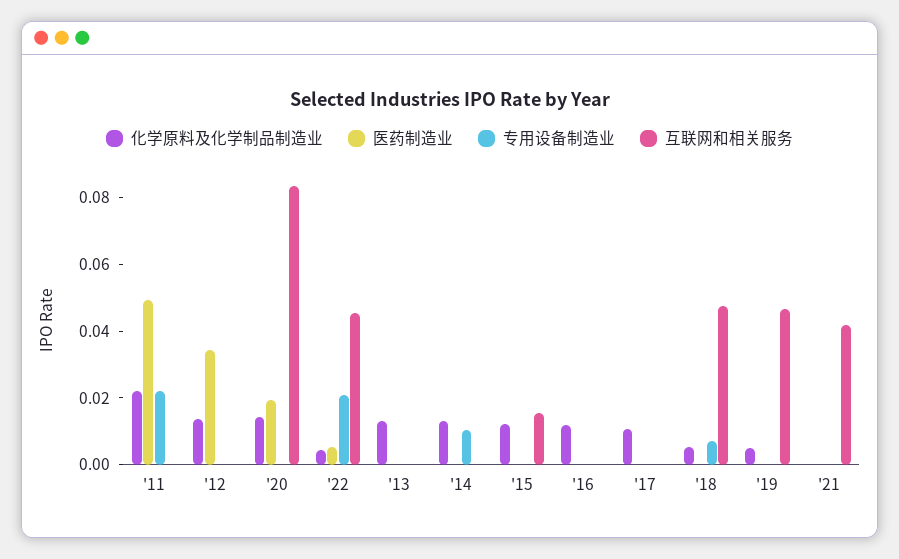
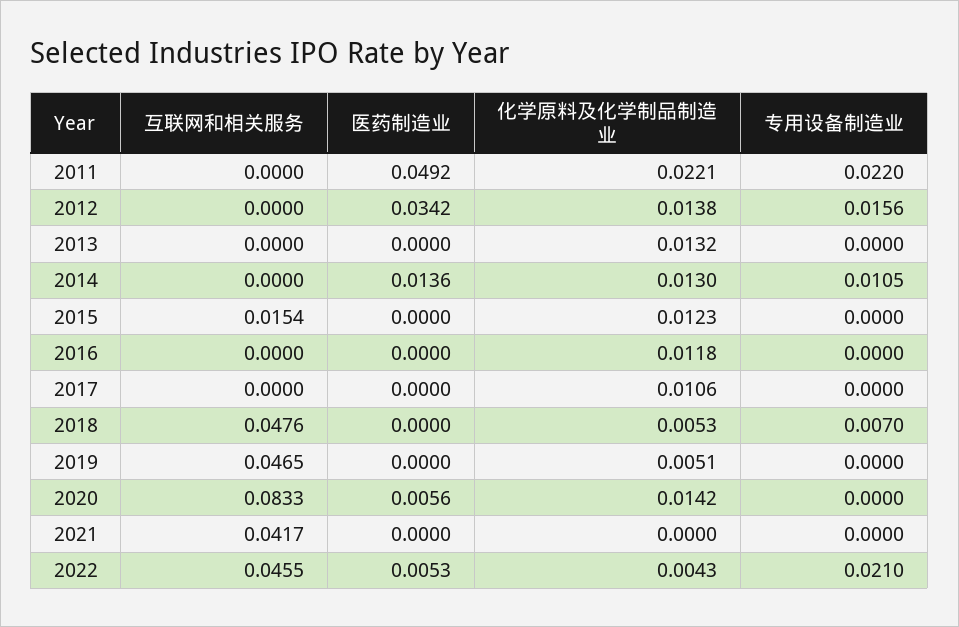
  {
    "化学原料及化学制品制造业": {
      "'11": 0.0221,
      "'12": 0.0138,
      "'20": 0.0142,
      "'22": 0.0043,
      "'13": 0.0132,
      "'14": 0.013,
      "'15": 0.0123,
      "'16": 0.0118,
      "'17": 0.0106,
      "'18": 0.0053,
      "'19": 0.0051,
      "'21": 0
    },
    "医药制造业": {
      "'11": 0.0492,
      "'12": 0.0342,
-     "'20": 0.02,
+     "'20": 0.0056,
      "'22": 0.0053,
      "'13": 0,
-     "'14": 0,
+     "'14": 0.0136,
      "'15": 0,
      "'16": 0,
      "'17": 0,
      "'18": 0,
      "'19": 0,
      "'21": 0
    },
    "专用设备制造业": {
      "'11": 0.022,
-     "'12": 0,
+     "'12": 0.0156,
      "'20": 0,
      "'22": 0.021,
      "'13": 0,
      "'14": 0.0105,
      "'15": 0,
      "'16": 0,
      "'17": 0,
      "'18": 0.007,
      "'19": 0,
      "'21": 0
    },
    "互联网和相关服务": {
      "'11": 0,
      "'12": 0,
      "'20": 0.0833,
      "'22": 0.0455,
      "'13": 0,
      "'14": 0,
      "'15": 0.0154,
      "'16": 0,
      "'17": 0,
      "'18": 0.0476,
      "'19": 0.0465,
      "'21": 0.0417
    }
  }

